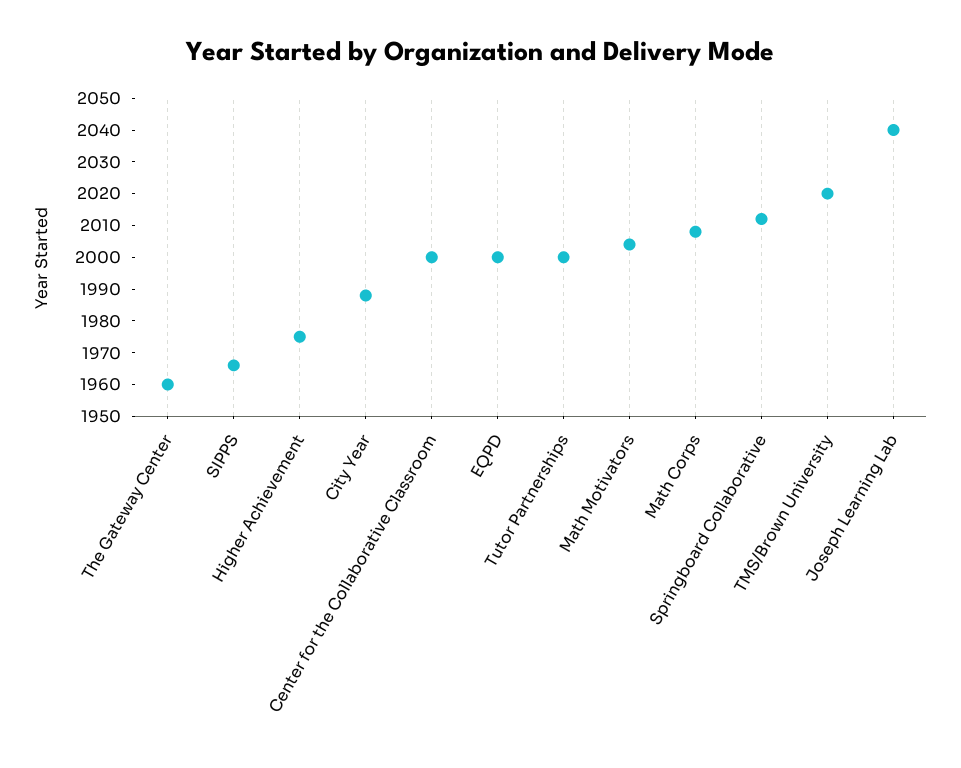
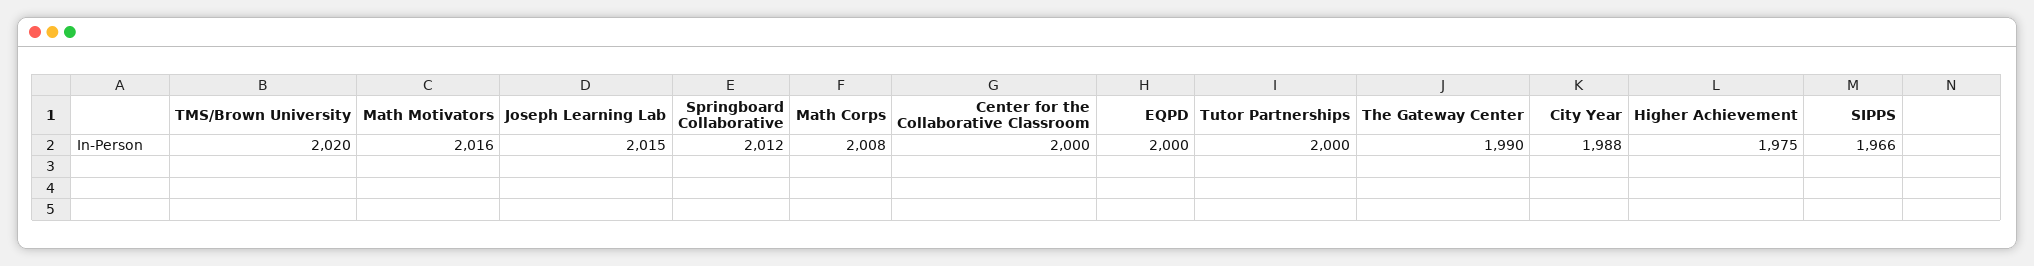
  {
-   "The Gateway Center": 1960,
+   "The Gateway Center": 1990,
    "SIPPS": 1966,
    "Higher Achievement": 1975,
    "City Year": 1988,
    "Center for the Collaborative Classroom": 2000,
    "EQPD": 2000,
    "Tutor Partnerships": 2000,
-   "Math Motivators": 2005,
+   "Math Motivators": 2016,
    "Math Corps": 2008,
    "Springboard Collaborative": 2012,
    "TMS/Brown University": 2020,
-   "Joseph Learning Lab": 2040
+   "Joseph Learning Lab": 2015
  }

